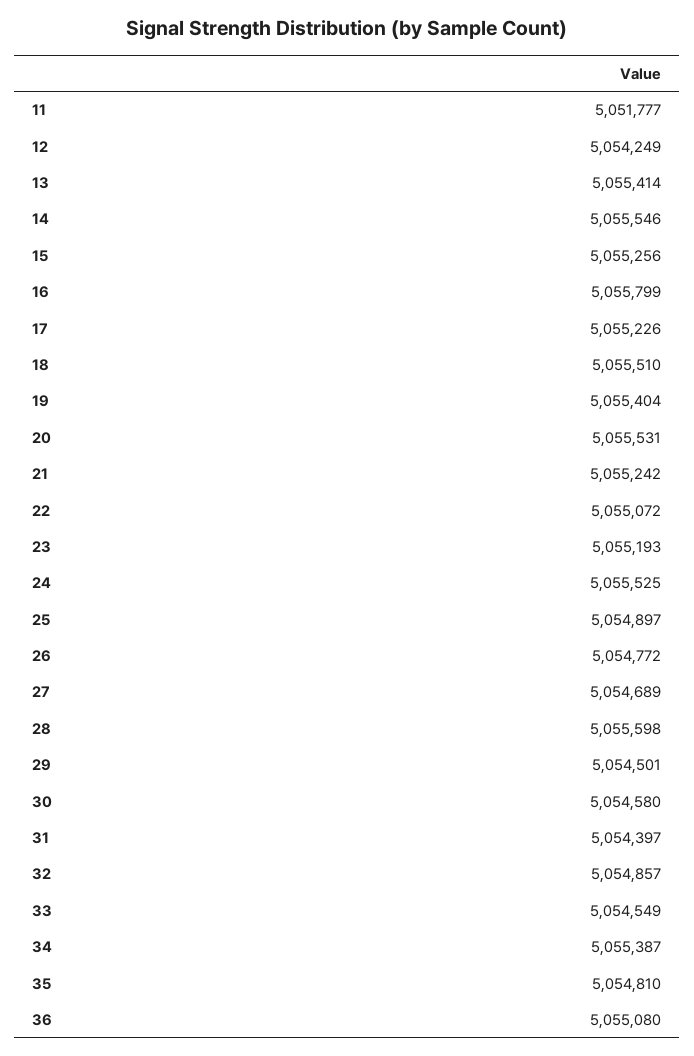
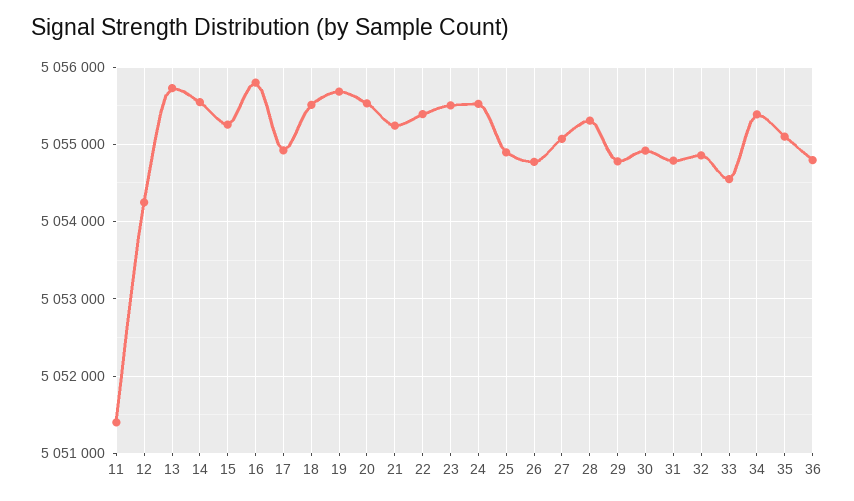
  {
-   "11": 5051777,
+   "11": 5051400,
    "12": 5054249,
-   "13": 5055414,
+   "13": 5055700,
    "14": 5055546,
    "15": 5055256,
    "16": 5055799,
-   "17": 5055226,
+   "17": 5054900,
    "18": 5055510,
-   "19": 5055404,
+   "19": 5055700,
    "20": 5055531,
    "21": 5055242,
-   "22": 5055072,
+   "22": 5055400,
-   "23": 5055193,
+   "23": 5055500,
    "24": 5055525,
    "25": 5054897,
    "26": 5054772,
-   "27": 5054689,
+   "27": 5055100,
-   "28": 5055598,
+   "28": 5055300,
-   "29": 5054501,
+   "29": 5054800,
-   "30": 5054580,
+   "30": 5054900,
-   "31": 5054397,
+   "31": 5054800,
    "32": 5054857,
    "33": 5054549,
    "34": 5055387,
-   "35": 5054810,
+   "35": 5055100,
-   "36": 5055080
+   "36": 5054800
  }

